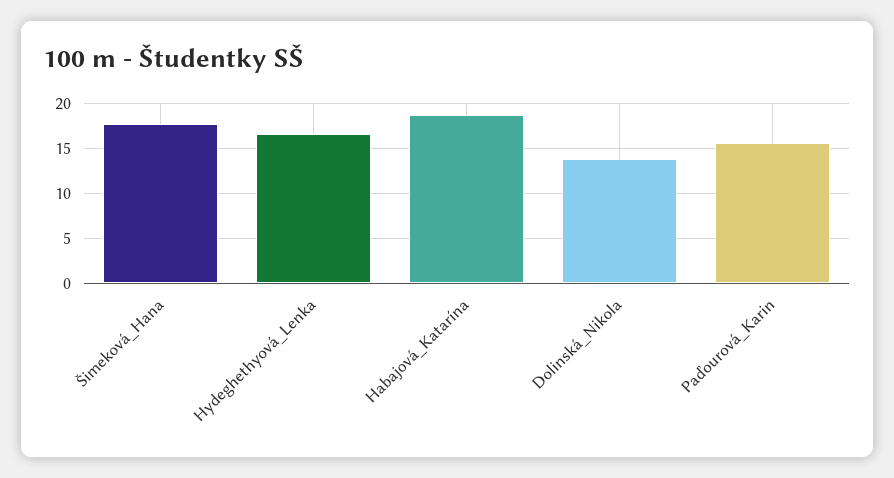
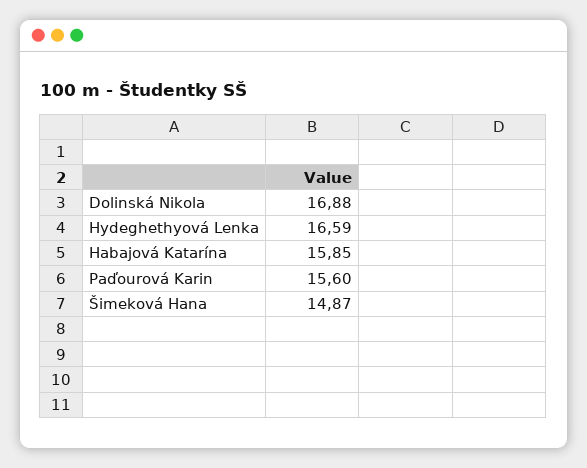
  {
-   "Šimeková_Hana": 18,
+   "Šimeková_Hana": 14.87,
    "Hydeghethyová_Lenka": 16.59,
-   "Habajová_Katarína": 19,
+   "Habajová_Katarína": 15.85,
-   "Dolinská_Nikola": 14,
+   "Dolinská_Nikola": 16.88,
    "Paďourová_Karin": 15.6
  }

